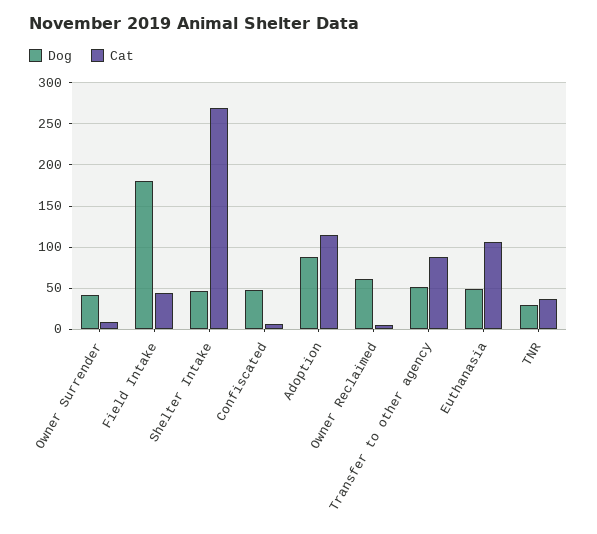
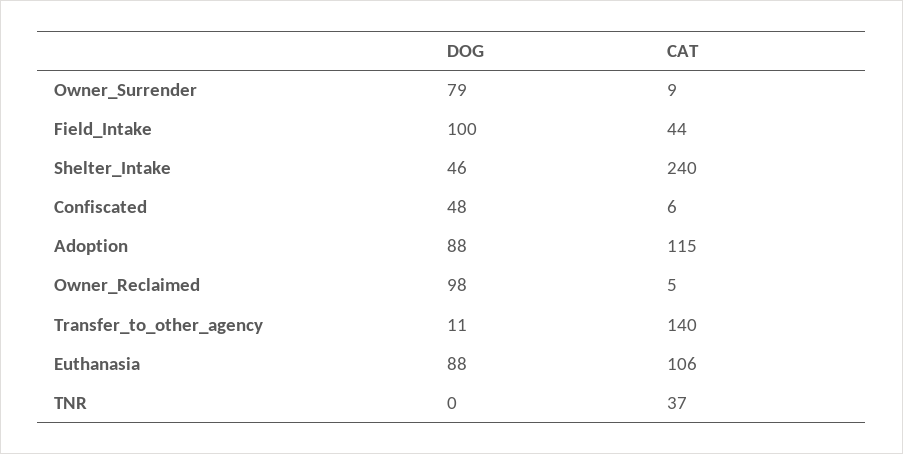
  {
    "Dog": {
-     "Owner Surrender": 40,
+     "Owner Surrender": 79,
-     "Field Intake": 180,
+     "Field Intake": 100,
      "Shelter Intake": 46,
      "Confiscated": 48,
      "Adoption": 88,
-     "Owner Reclaimed": 60,
+     "Owner Reclaimed": 98,
-     "Transfer to other agency": 50,
+     "Transfer to other agency": 11,
-     "Euthanasia": 50,
+     "Euthanasia": 88,
-     "TNR": 30
+     "TNR": 0
    },
    "Cat": {
      "Owner Surrender": 9,
      "Field Intake": 44,
-     "Shelter Intake": 270,
+     "Shelter Intake": 240,
      "Confiscated": 6,
      "Adoption": 115,
      "Owner Reclaimed": 5,
-     "Transfer to other agency": 90,
+     "Transfer to other agency": 140,
      "Euthanasia": 106,
      "TNR": 37
    }
  }

